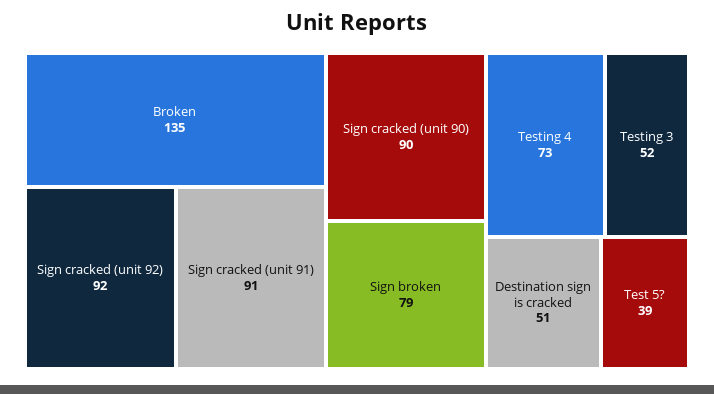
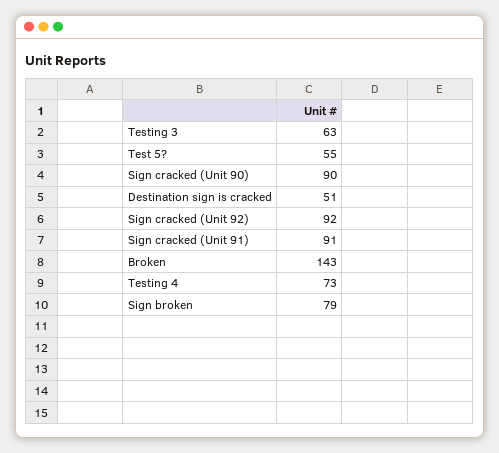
  {
-   "Broken": 135,
+   "Broken": 143,
    "Sign cracked (unit 92)": 92,
    "Sign cracked (unit 91)": 91,
    "Sign cracked (unit 90)": 90,
    "Sign broken": 79,
    "Testing 4": 73,
-   "Testing 3": 52,
+   "Testing 3": 63,
    "Destination sign is cracked": 51,
-   "Test 5?": 39
+   "Test 5?": 55
  }

